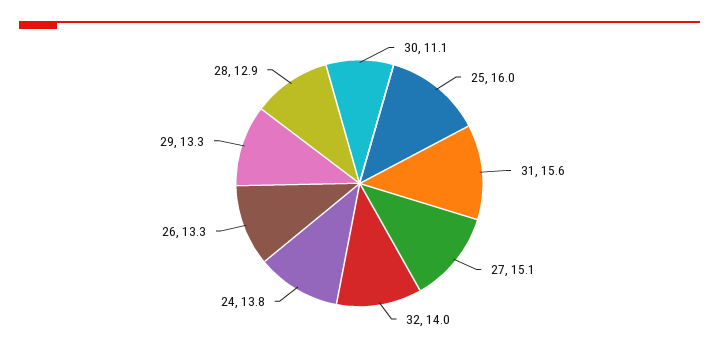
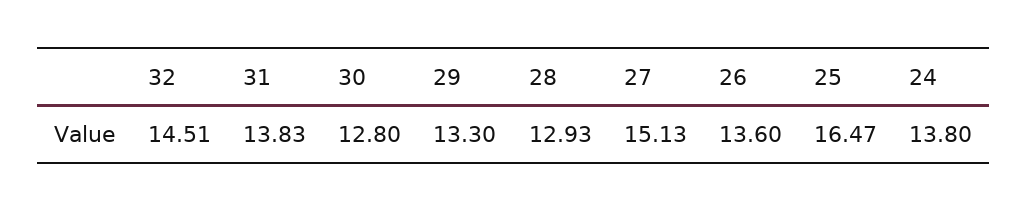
  {
-   "30": 11.1,
+   "30": 12.8,
-   "25": 16,
+   "25": 16.47,
-   "31": 15.6,
+   "31": 13.83,
    "27": 15.13,
-   "32": 14,
+   "32": 14.51,
    "24": 13.8,
-   "26": 13.3,
+   "26": 13.6,
    "29": 13.3,
    "28": 12.93
  }

